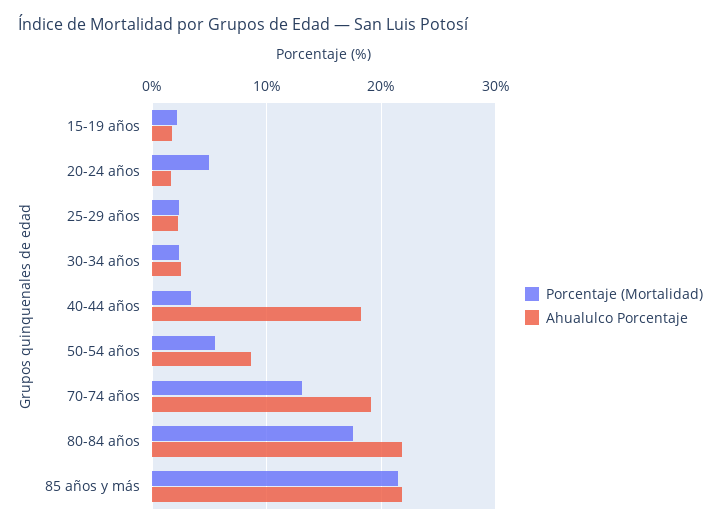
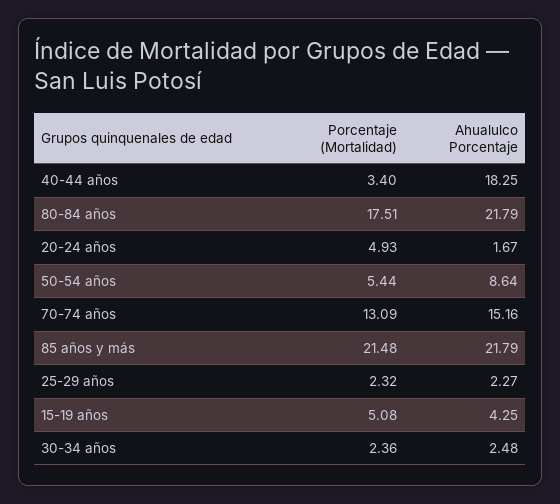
  {
    "Porcentaje (Mortalidad)": {
-     "15-19 años": 2,
+     "15-19 años": 5.08,
      "20-24 años": 4.93,
      "25-29 años": 2.32,
      "30-34 años": 2.36,
      "40-44 años": 3.4,
      "50-54 años": 5.44,
      "70-74 años": 13.09,
      "80-84 años": 17.51,
      "85 años y más": 21.48
    },
    "Ahualulco Porcentaje": {
-     "15-19 años": 2,
+     "15-19 años": 4.25,
      "20-24 años": 1.67,
      "25-29 años": 2.27,
      "30-34 años": 2.48,
      "40-44 años": 18.25,
      "50-54 años": 8.64,
-     "70-74 años": 19,
+     "70-74 años": 15.16,
      "80-84 años": 21.79,
      "85 años y más": 21.79
    }
  }

